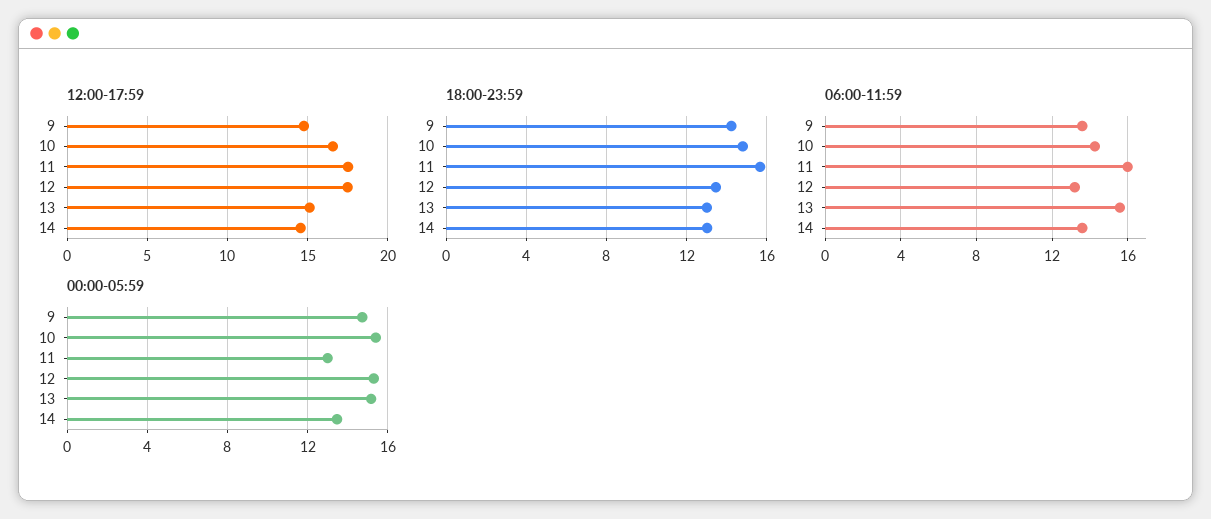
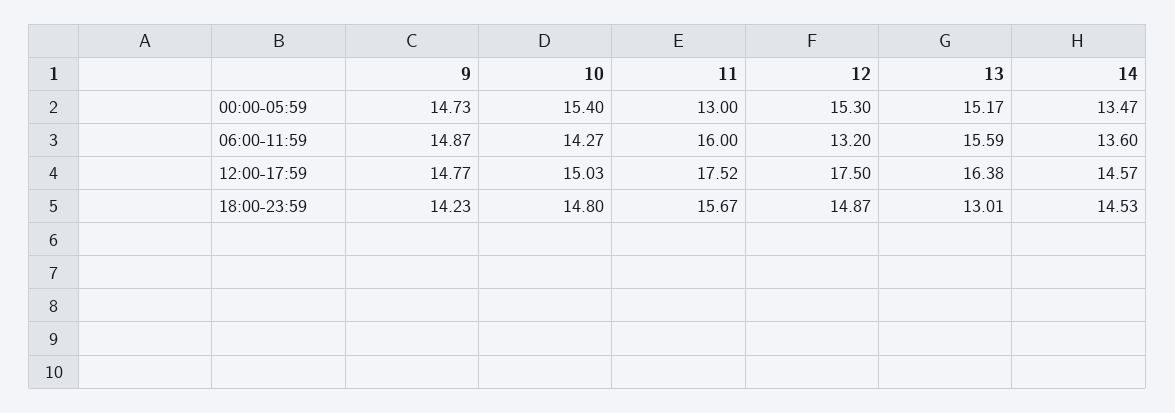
  {
    "12:00-17:59": {
      "9": 14.77,
-     "10": 16.5,
+     "10": 15.03,
      "11": 17.52,
      "12": 17.5,
-     "13": 15,
+     "13": 16.38,
      "14": 14.57
    },
    "18:00-23:59": {
      "9": 14.23,
      "10": 14.8,
      "11": 15.67,
-     "12": 13.5,
+     "12": 14.87,
      "13": 13.01,
-     "14": 13
+     "14": 14.53
    },
    "06:00-11:59": {
-     "9": 13.5,
+     "9": 14.87,
      "10": 14.27,
      "11": 16,
      "12": 13.2,
      "13": 15.59,
      "14": 13.6
    },
    "00:00-05:59": {
      "9": 14.73,
      "10": 15.4,
      "11": 13,
      "12": 15.3,
      "13": 15.17,
      "14": 13.47
    }
  }

